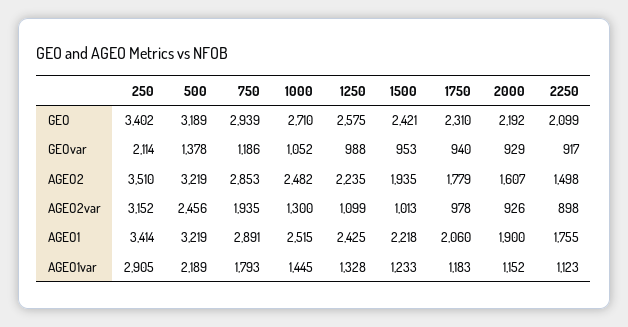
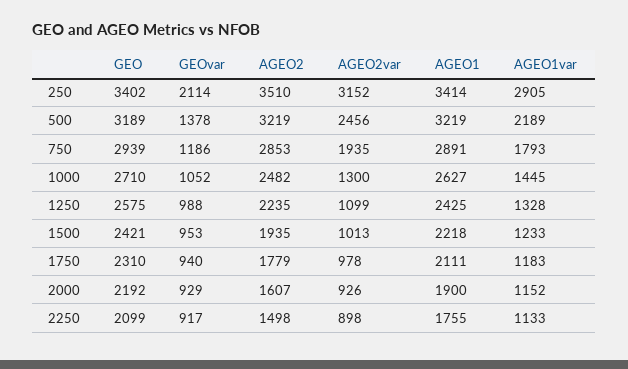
  {
    "250": {
      "GEO": 3402,
      "GEOvar": 2114,
      "AGEO2": 3510,
      "AGEO2var": 3152,
      "AGEO1": 3414,
      "AGEO1var": 2905
    },
    "500": {
      "GEO": 3189,
      "GEOvar": 1378,
      "AGEO2": 3219,
      "AGEO2var": 2456,
      "AGEO1": 3219,
      "AGEO1var": 2189
    },
    "750": {
      "GEO": 2939,
      "GEOvar": 1186,
      "AGEO2": 2853,
      "AGEO2var": 1935,
      "AGEO1": 2891,
      "AGEO1var": 1793
    },
    "1000": {
      "GEO": 2710,
      "GEOvar": 1052,
      "AGEO2": 2482,
      "AGEO2var": 1300,
-     "AGEO1": 2515,
+     "AGEO1": 2627,
      "AGEO1var": 1445
    },
    "1250": {
      "GEO": 2575,
      "GEOvar": 988,
      "AGEO2": 2235,
      "AGEO2var": 1099,
      "AGEO1": 2425,
      "AGEO1var": 1328
    },
    "1500": {
      "GEO": 2421,
      "GEOvar": 953,
      "AGEO2": 1935,
      "AGEO2var": 1013,
      "AGEO1": 2218,
      "AGEO1var": 1233
    },
    "1750": {
      "GEO": 2310,
      "GEOvar": 940,
      "AGEO2": 1779,
      "AGEO2var": 978,
-     "AGEO1": 2060,
+     "AGEO1": 2111,
      "AGEO1var": 1183
    },
    "2000": {
      "GEO": 2192,
      "GEOvar": 929,
      "AGEO2": 1607,
      "AGEO2var": 926,
      "AGEO1": 1900,
      "AGEO1var": 1152
    },
    "2250": {
      "GEO": 2099,
      "GEOvar": 917,
      "AGEO2": 1498,
      "AGEO2var": 898,
      "AGEO1": 1755,
-     "AGEO1var": 1123
+     "AGEO1var": 1133
    }
  }

